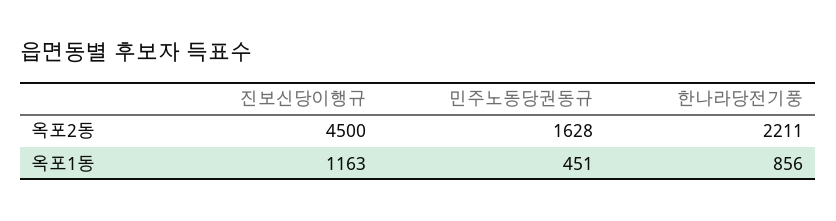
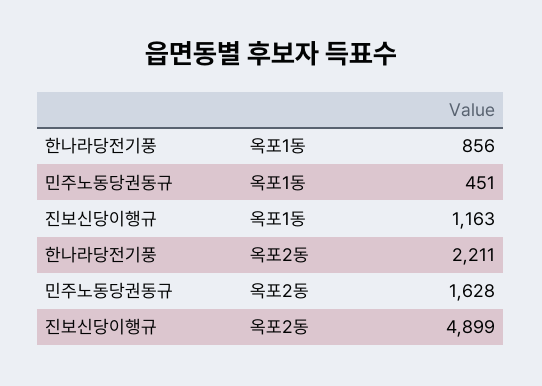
  {
    "진보신당이행규": {
-     "옥포2동": 4500,
+     "옥포2동": 4899,
      "옥포1동": 1163
    },
    "민주노동당권동규": {
      "옥포2동": 1628,
      "옥포1동": 451
    },
    "한나라당전기풍": {
      "옥포2동": 2211,
      "옥포1동": 856
    }
  }

